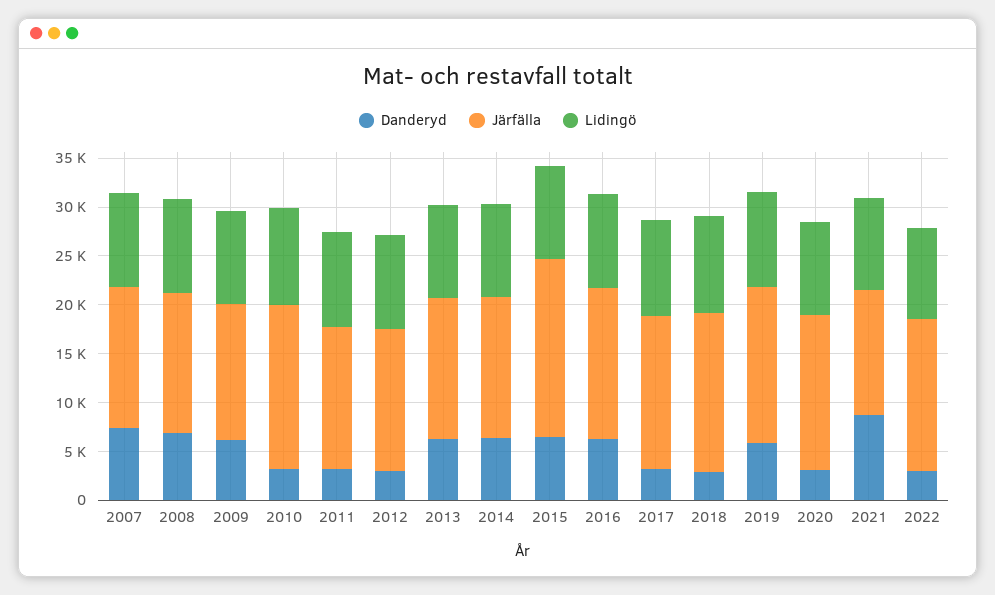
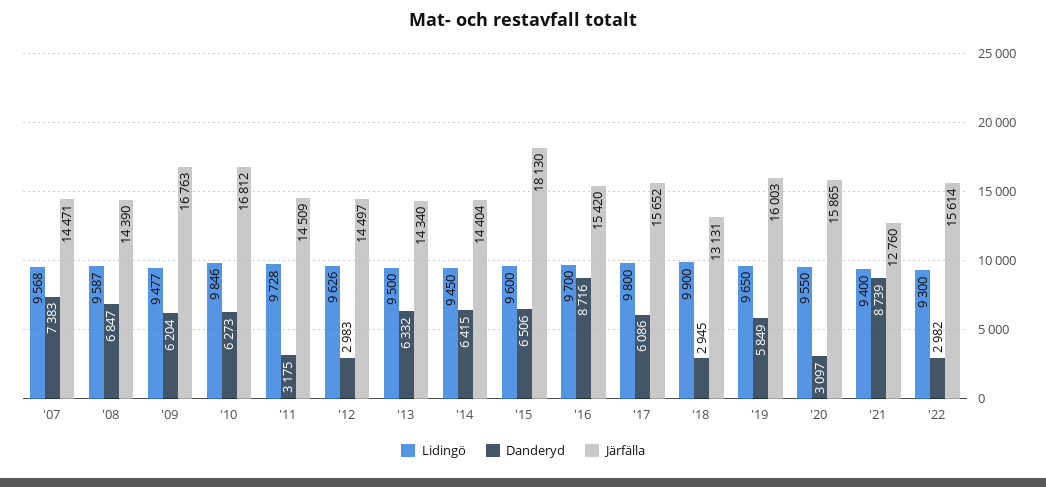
  {
    "Danderyd": {
      "2007": 7383,
      "2008": 6847,
      "2009": 6204,
-     "2010": 3000,
+     "2010": 6273,
      "2011": 3175,
      "2012": 2983,
      "2013": 6332,
      "2014": 6415,
      "2015": 6506,
-     "2016": 6000,
+     "2016": 8716,
-     "2017": 3000,
+     "2017": 6086,
      "2018": 2945,
      "2019": 5849,
      "2020": 3097,
      "2021": 8739,
      "2022": 2982
    },
    "Järfälla": {
      "2007": 14471,
      "2008": 14390,
-     "2009": 14000,
+     "2009": 16763,
      "2010": 16812,
      "2011": 14509,
      "2012": 14497,
      "2013": 14340,
      "2014": 14404,
      "2015": 18130,
      "2016": 15420,
      "2017": 15652,
-     "2018": 16000,
+     "2018": 13131,
      "2019": 16003,
      "2020": 15865,
      "2021": 12760,
      "2022": 15614
    },
    "Lidingö": {
      "2007": 9568,
      "2008": 9587,
      "2009": 9477,
      "2010": 9846,
      "2011": 9728,
      "2012": 9626,
      "2013": 9500,
      "2014": 9450,
      "2015": 9600,
      "2016": 9700,
      "2017": 9800,
      "2018": 9900,
      "2019": 9650,
      "2020": 9550,
      "2021": 9400,
      "2022": 9300
    }
  }

